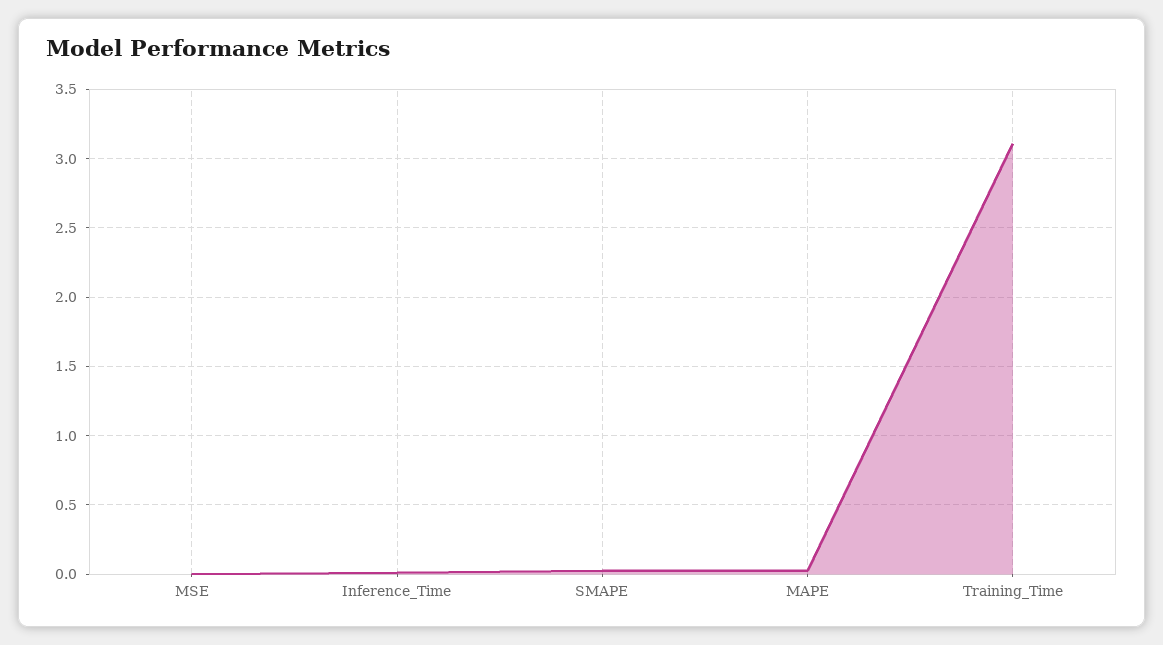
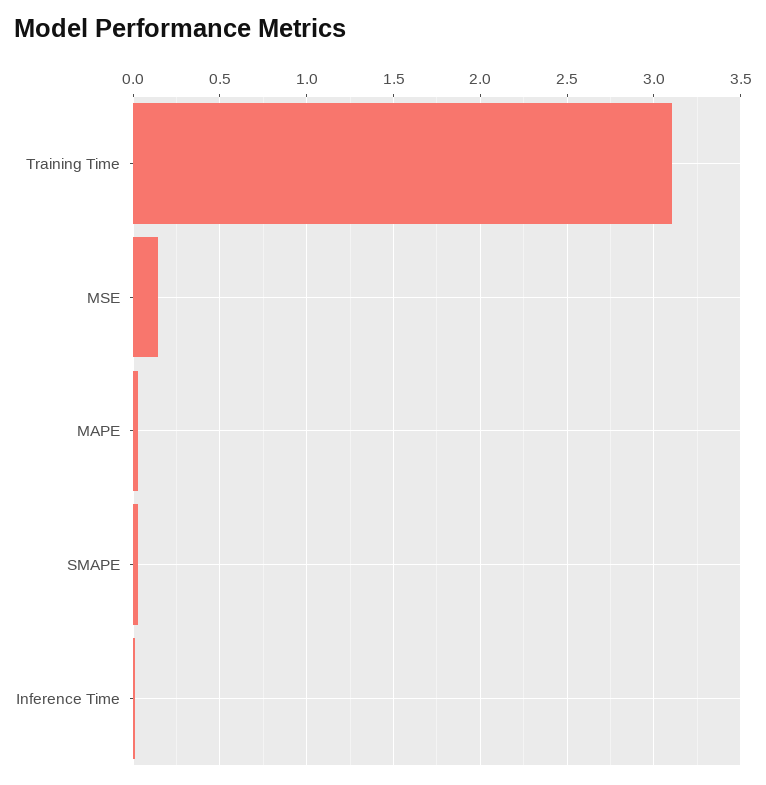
  {
-   "MSE": 0,
+   "MSE": 0.15,
    "Inference_Time": 0,
    "SMAPE": 0.05,
    "MAPE": 0.05,
    "Training_Time": 3.1
  }

